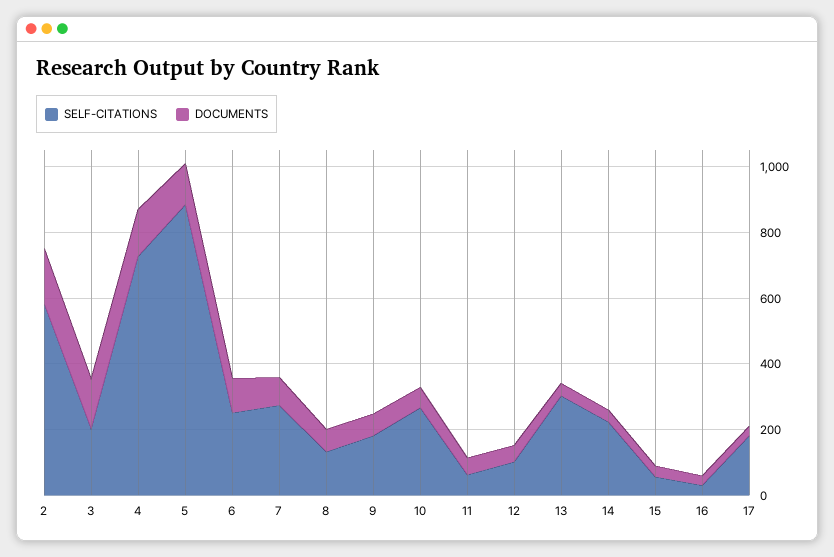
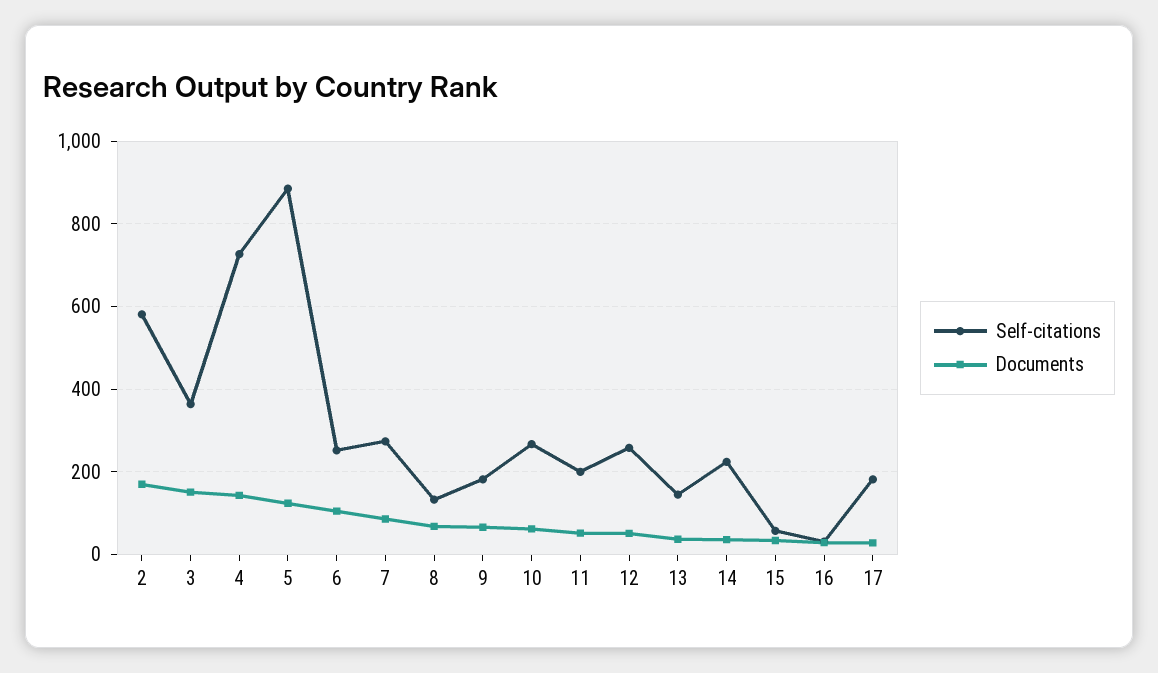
  {
    "SELF-CITATIONS": {
      "2": 580,
-     "3": 200,
+     "3": 360,
      "4": 720,
      "5": 880,
      "6": 260,
      "7": 280,
      "8": 140,
      "9": 180,
      "10": 260,
-     "11": 50,
+     "11": 200,
-     "12": 100,
+     "12": 260,
-     "13": 300,
+     "13": 140,
      "14": 220,
      "15": 60,
      "16": 40,
      "17": 180
    },
    "DOCUMENTS": {
      "2": 180,
      "3": 160,
      "4": 140,
      "5": 120,
      "6": 100,
      "7": 80,
      "8": 60,
      "9": 60,
      "10": 60,
      "11": 60,
      "12": 60,
      "13": 40,
      "14": 40,
      "15": 40,
      "16": 20,
      "17": 20
    }
  }

